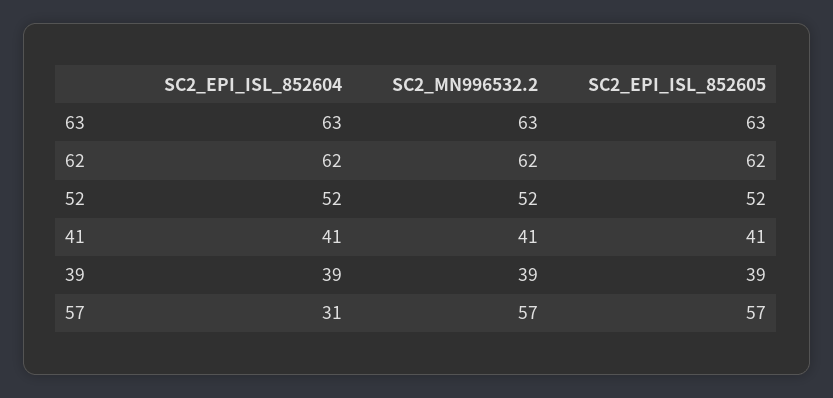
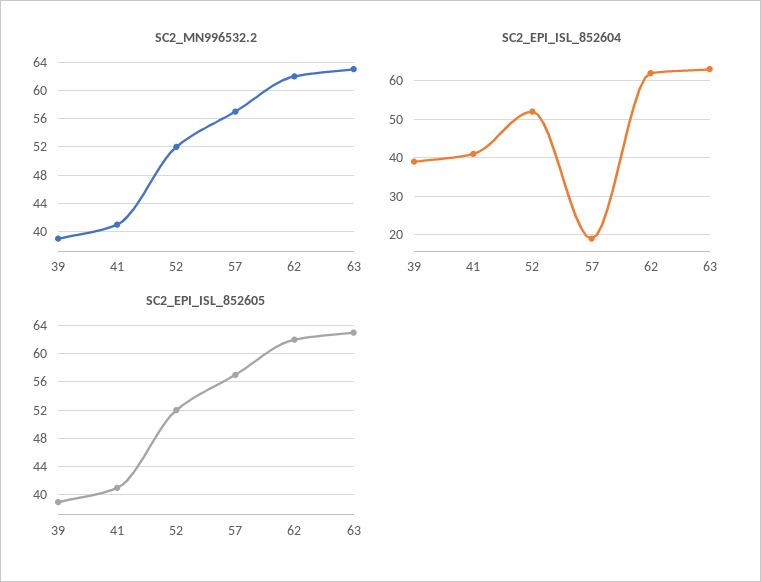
  {
    "SC2_EPI_ISL_852604": {
      "63": 63,
      "62": 62,
      "52": 52,
      "41": 41,
      "39": 39,
-     "57": 31
+     "57": 20
    },
    "SC2_MN996532.2": {
      "63": 63,
      "62": 62,
      "52": 52,
      "41": 41,
      "39": 39,
      "57": 57
    },
    "SC2_EPI_ISL_852605": {
      "63": 63,
      "62": 62,
      "52": 52,
      "41": 41,
      "39": 39,
      "57": 57
    }
  }

